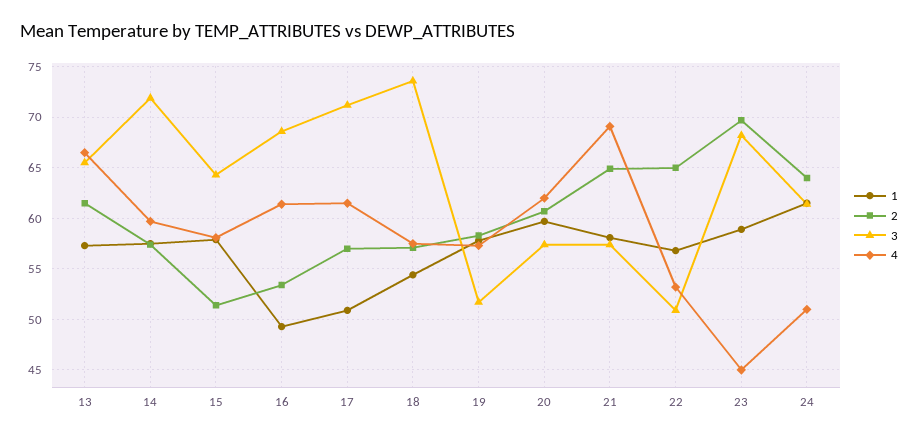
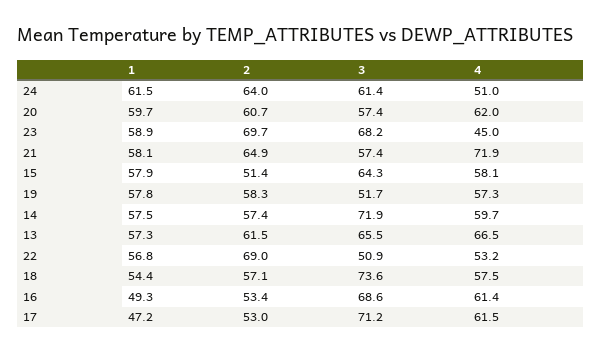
  {
    "1": {
      "13": 57.3,
      "14": 57.5,
      "15": 57.9,
      "16": 49.3,
-     "17": 51,
+     "17": 47.2,
      "18": 54.4,
      "19": 57.8,
      "20": 59.7,
      "21": 58.1,
      "22": 56.8,
      "23": 58.9,
      "24": 61.5
    },
    "2": {
      "13": 61.5,
      "14": 57.4,
      "15": 51.4,
      "16": 53.4,
-     "17": 57,
+     "17": 53,
      "18": 57.1,
      "19": 58.3,
      "20": 60.7,
      "21": 64.9,
-     "22": 65,
+     "22": 69,
      "23": 69.7,
      "24": 64
    },
    "3": {
      "13": 65.5,
      "14": 71.9,
      "15": 64.3,
      "16": 68.6,
      "17": 71.2,
      "18": 73.6,
      "19": 51.7,
      "20": 57.4,
      "21": 57.4,
      "22": 50.9,
      "23": 68.2,
      "24": 61.4
    },
    "4": {
      "13": 66.5,
      "14": 59.7,
      "15": 58.1,
      "16": 61.4,
      "17": 61.5,
      "18": 57.5,
      "19": 57.3,
      "20": 62,
-     "21": 69,
+     "21": 71.9,
      "22": 53.2,
      "23": 45,
      "24": 51
    }
  }

